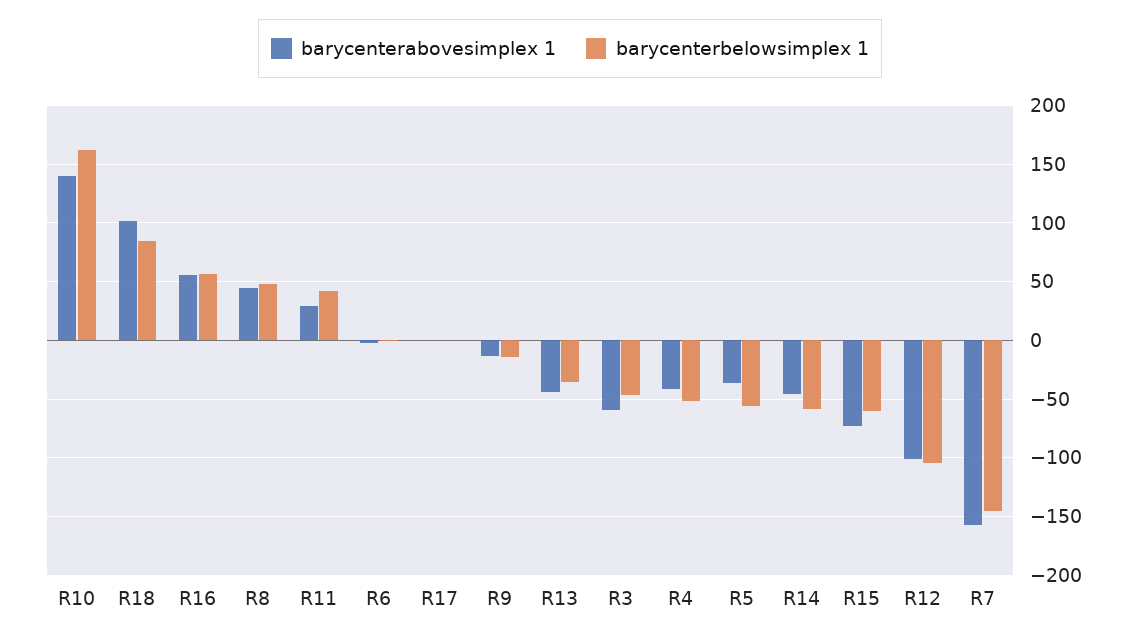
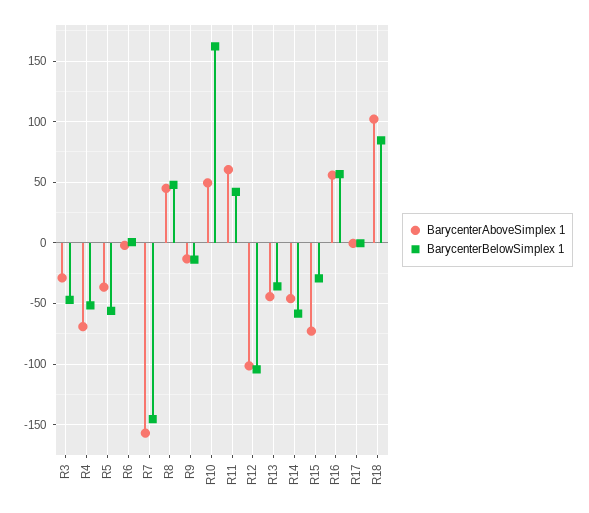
  {
    "barycenterabovesimplex 1": {
-     "R10": 140,
+     "R10": 50,
      "R18": 100,
      "R16": 55,
      "R8": 45,
-     "R11": 30,
+     "R11": 60,
      "R6": 0,
      "R17": 0,
      "R9": -15,
      "R13": -45,
-     "R3": -60,
+     "R3": -30,
-     "R4": -40,
+     "R4": -70,
      "R5": -35,
      "R14": -45,
      "R15": -75,
      "R12": -100,
      "R7": -155
    },
    "barycenterbelowsimplex 1": {
      "R10": 160,
      "R18": 85,
      "R16": 55,
      "R8": 50,
      "R11": 40,
      "R6": 0,
      "R17": 0,
      "R9": -15,
      "R13": -35,
      "R3": -45,
      "R4": -50,
      "R5": -55,
      "R14": -60,
-     "R15": -60,
+     "R15": -30,
      "R12": -105,
      "R7": -145
    }
  }

